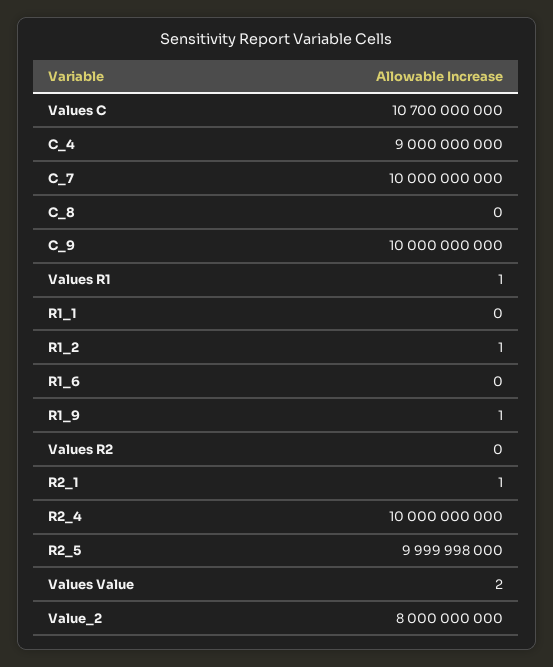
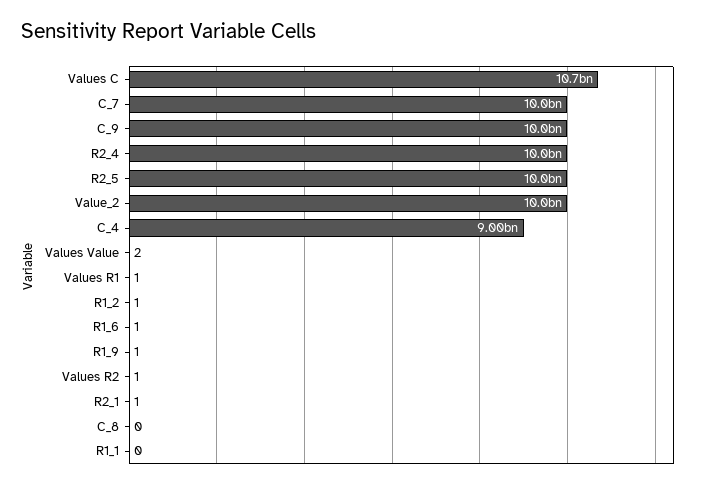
  {
    "Values C": 10700000000,
    "C_4": 9000000000,
    "C_7": 10000000000,
    "C_8": 0,
    "C_9": 10000000000,
    "Values R1": 1,
    "R1_1": 0,
    "R1_2": 1,
-   "R1_6": 0,
+   "R1_6": 1,
    "R1_9": 1,
-   "Values R2": 0,
+   "Values R2": 1,
    "R2_1": 1,
    "R2_4": 10000000000,
-   "R2_5": 9999998000,
+   "R2_5": 10000000000,
    "Values Value": 2,
-   "Value_2": 8000000000
+   "Value_2": 10000000000
  }

